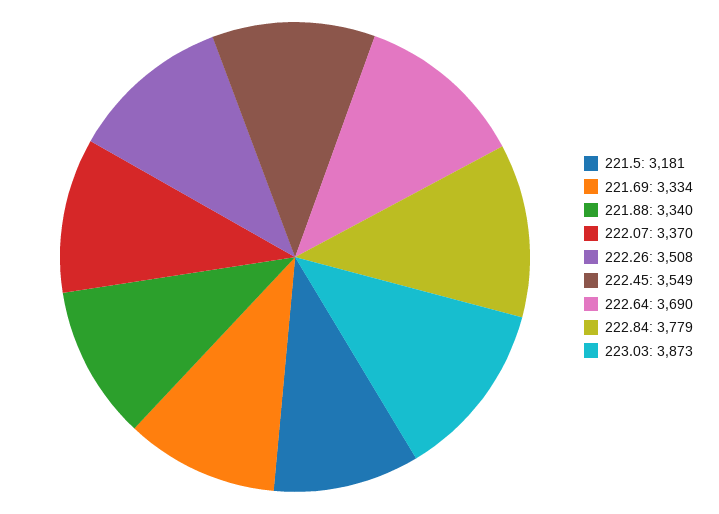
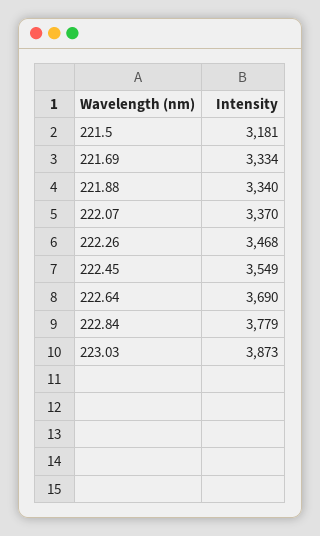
  {
    "221.5": 3181,
    "221.69": 3334,
    "221.88": 3340,
    "222.07": 3370,
-   "222.26": 3508,
+   "222.26": 3468,
    "222.45": 3549,
    "222.64": 3690,
    "222.84": 3779,
    "223.03": 3873
  }

